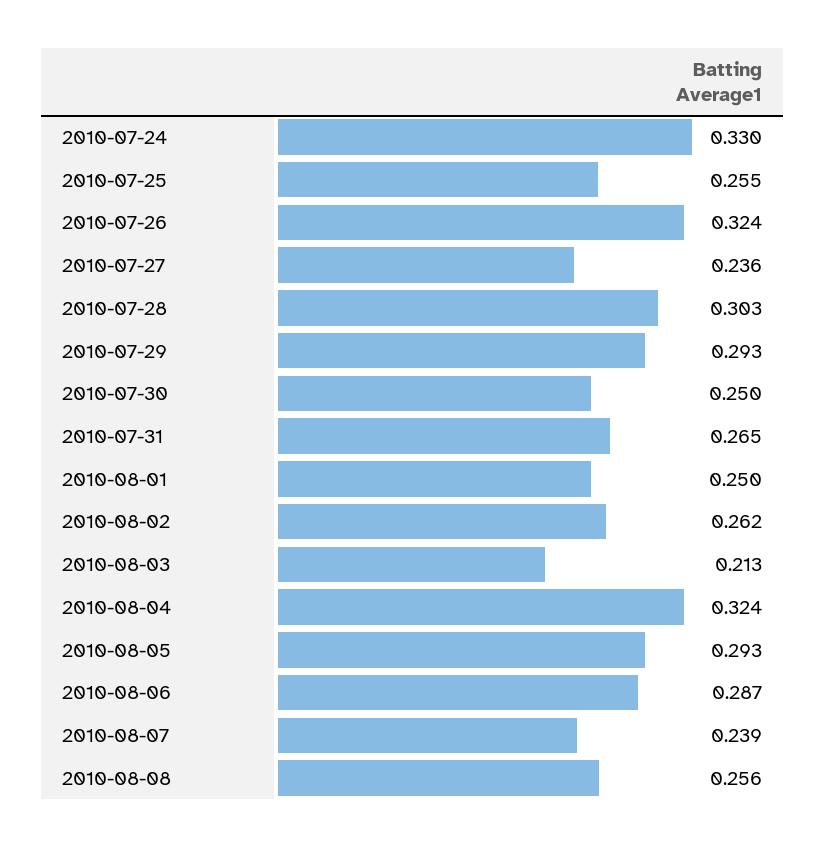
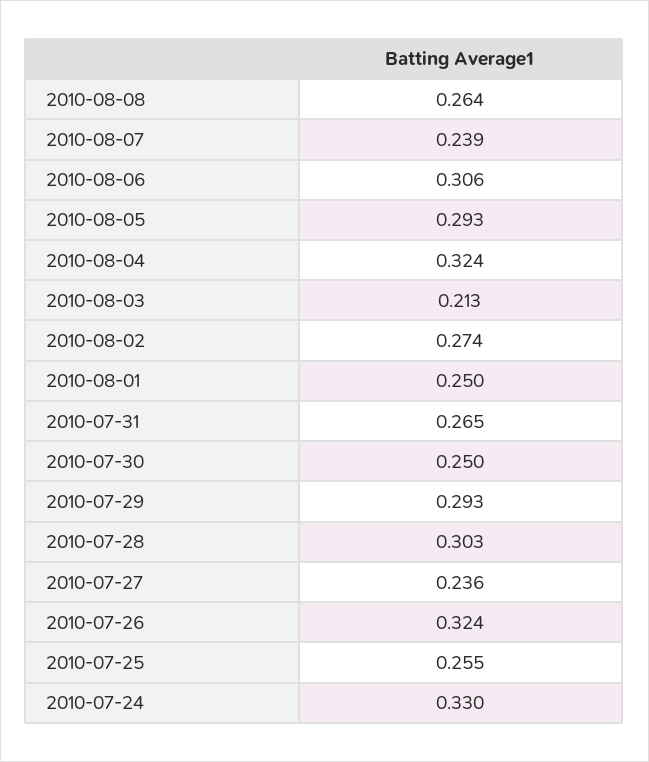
  {
    "2010-07-24": 0.33,
    "2010-07-25": 0.255,
    "2010-07-26": 0.324,
    "2010-07-27": 0.236,
    "2010-07-28": 0.303,
    "2010-07-29": 0.293,
    "2010-07-30": 0.25,
    "2010-07-31": 0.265,
    "2010-08-01": 0.25,
-   "2010-08-02": 0.262,
+   "2010-08-02": 0.274,
    "2010-08-03": 0.213,
    "2010-08-04": 0.324,
    "2010-08-05": 0.293,
-   "2010-08-06": 0.287,
+   "2010-08-06": 0.306,
    "2010-08-07": 0.239,
-   "2010-08-08": 0.256
+   "2010-08-08": 0.264
  }

